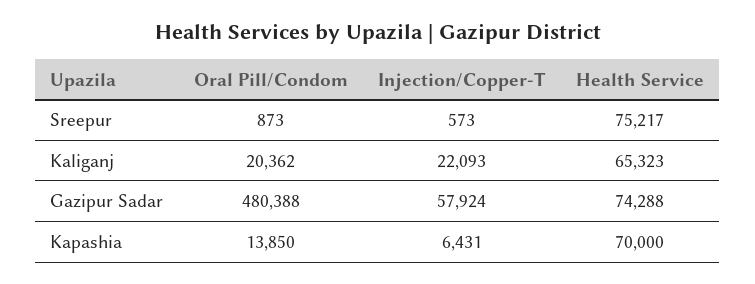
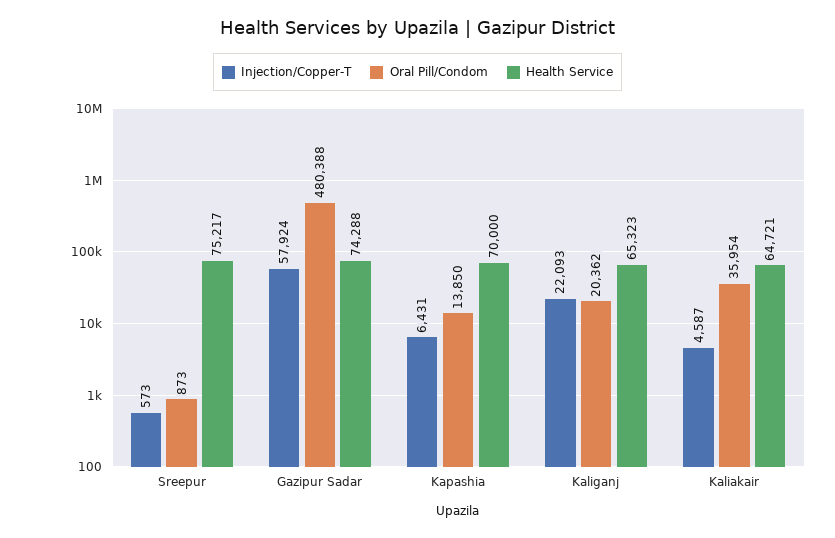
  {
    "Oral Pill/Condom": {
      "Sreepur": 873,
      "Kaliganj": 20362,
      "Gazipur Sadar": 480388,
-     "Kapashia": 13850
+     "Kapashia": 13850,
+     "Kaliakair": 35954
    },
    "Injection/Copper-T": {
      "Sreepur": 573,
      "Kaliganj": 22093,
      "Gazipur Sadar": 57924,
-     "Kapashia": 6431
+     "Kapashia": 6431,
+     "Kaliakair": 4587
    },
    "Health Service": {
      "Sreepur": 75217,
      "Kaliganj": 65323,
      "Gazipur Sadar": 74288,
-     "Kapashia": 70000
+     "Kapashia": 70000,
+     "Kaliakair": 64721
    }
  }

